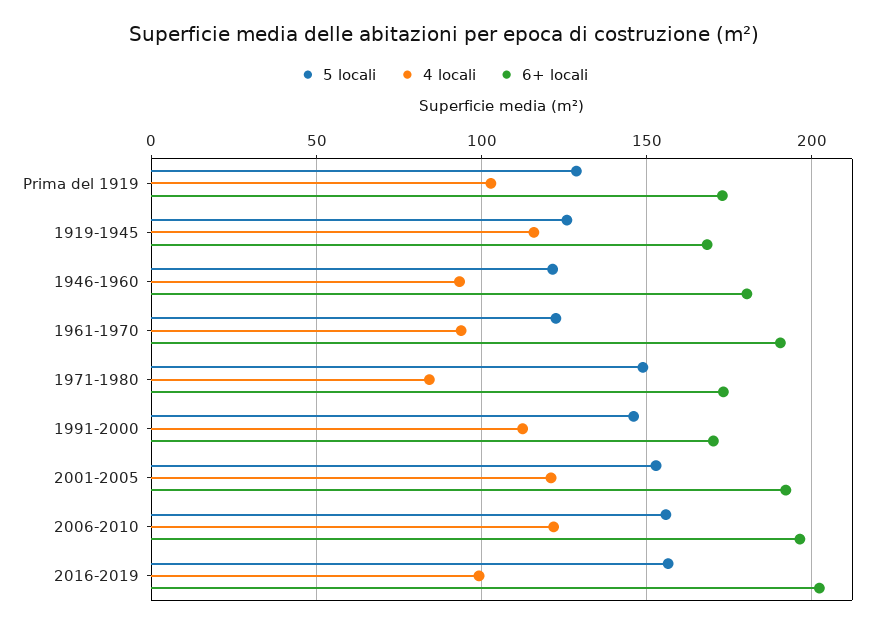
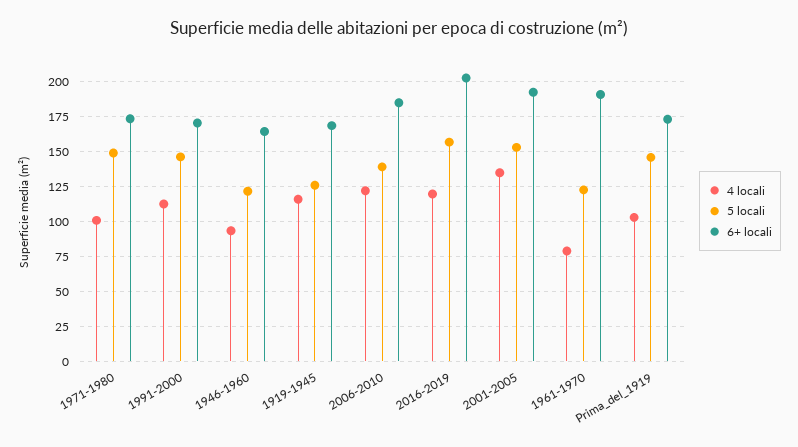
  {
    "5 locali": {
-     "Prima del 1919": 130,
+     "Prima del 1919": 145,
      "1919-1945": 125,
      "1946-1960": 120,
      "1961-1970": 125,
      "1971-1980": 150,
      "1991-2000": 145,
      "2001-2005": 155,
-     "2006-2010": 155,
+     "2006-2010": 140,
      "2016-2019": 155
    },
    "4 locali": {
      "Prima del 1919": 105,
      "1919-1945": 115,
      "1946-1960": 95,
-     "1961-1970": 95,
+     "1961-1970": 80,
-     "1971-1980": 85,
+     "1971-1980": 100,
      "1991-2000": 110,
-     "2001-2005": 120,
+     "2001-2005": 135,
      "2006-2010": 120,
-     "2016-2019": 100
+     "2016-2019": 120
    },
    "6+ locali": {
      "Prima del 1919": 175,
      "1919-1945": 170,
-     "1946-1960": 180,
+     "1946-1960": 165,
      "1961-1970": 190,
      "1971-1980": 175,
      "1991-2000": 170,
      "2001-2005": 190,
-     "2006-2010": 195,
+     "2006-2010": 185,
      "2016-2019": 200
    }
  }

